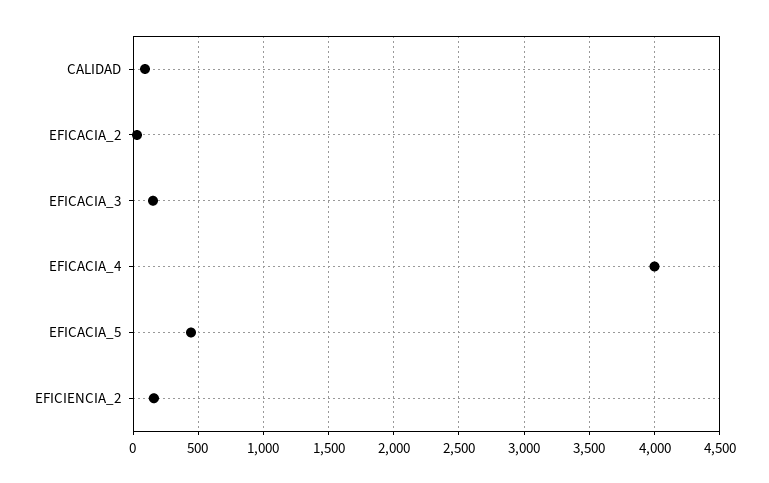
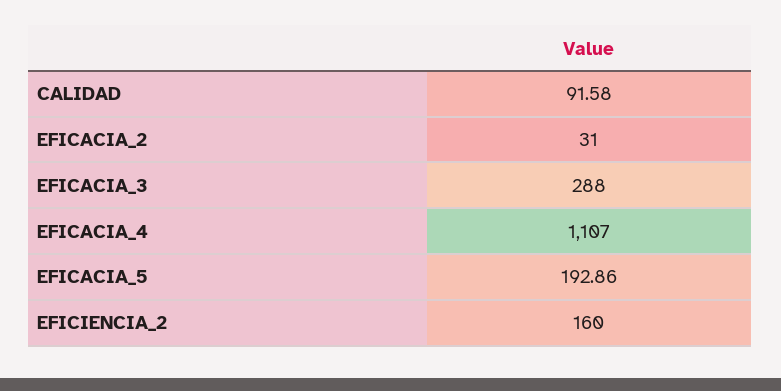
  {
    "CALIDAD": 91.58,
    "EFICACIA_2": 31,
-   "EFICACIA_3": 150,
+   "EFICACIA_3": 288,
-   "EFICACIA_4": 4000,
+   "EFICACIA_4": 1107,
-   "EFICACIA_5": 450,
+   "EFICACIA_5": 192.86,
    "EFICIENCIA_2": 160
  }

